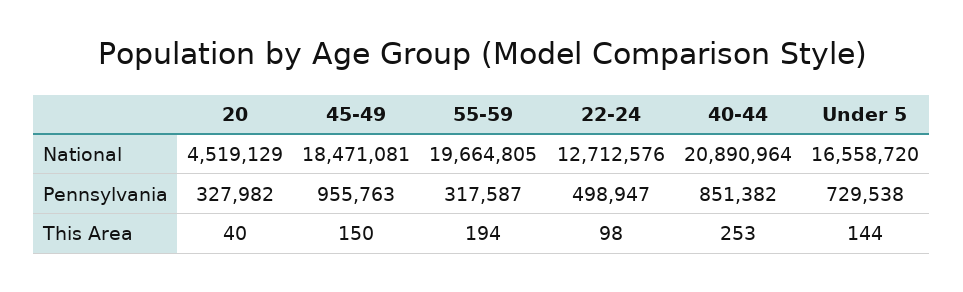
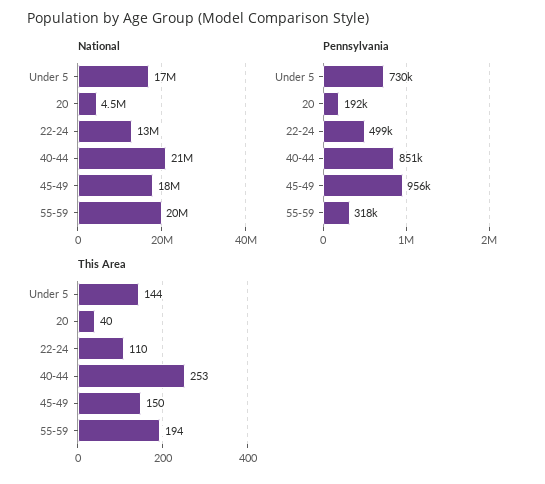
  {
    "National": {
      "20": 4519129,
      "45-49": 18471081,
      "55-59": 19664805,
      "22-24": 12712576,
      "40-44": 20890964,
      "Under 5": 16558720
    },
    "Pennsylvania": {
-     "20": 327982,
+     "20": 192000,
      "45-49": 955763,
      "55-59": 317587,
      "22-24": 498947,
      "40-44": 851382,
      "Under 5": 729538
    },
    "This Area": {
      "20": 40,
      "45-49": 150,
      "55-59": 194,
-     "22-24": 98,
+     "22-24": 110,
      "40-44": 253,
      "Under 5": 144
    }
  }

